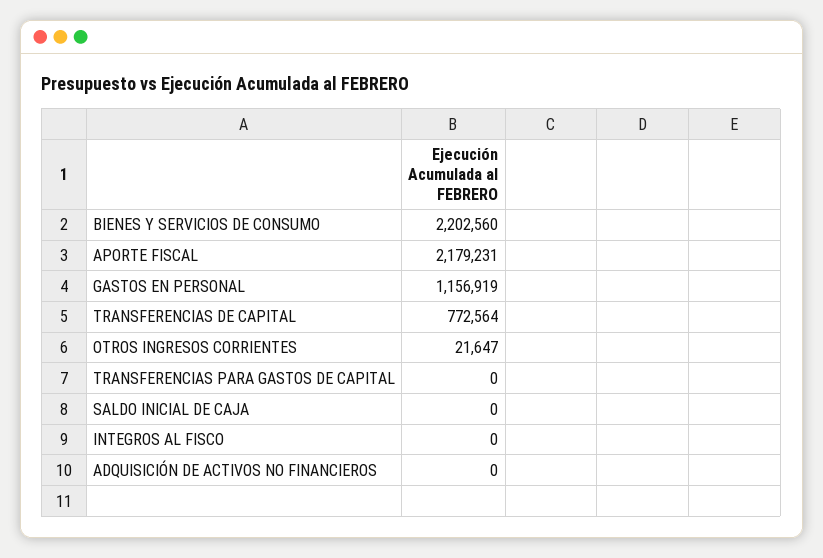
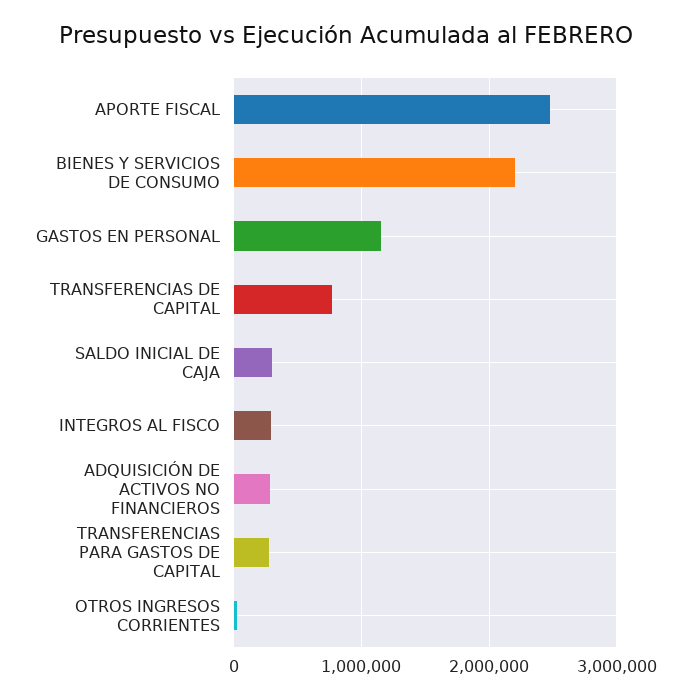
  {
    "BIENES Y SERVICIOS DE CONSUMO": 2202560,
-   "APORTE FISCAL": 2179231,
+   "APORTE FISCAL": 2500000,
    "GASTOS EN PERSONAL": 1156919,
    "TRANSFERENCIAS DE CAPITAL": 772564,
    "OTROS INGRESOS CORRIENTES": 21647,
-   "TRANSFERENCIAS PARA GASTOS DE CAPITAL": 0,
+   "TRANSFERENCIAS PARA GASTOS DE CAPITAL": 300000,
-   "SALDO INICIAL DE CAJA": 0,
+   "SALDO INICIAL DE CAJA": 300000,
-   "INTEGROS AL FISCO": 0,
+   "INTEGROS AL FISCO": 300000,
-   "ADQUISICIÓN DE ACTIVOS NO FINANCIEROS": 0
+   "ADQUISICIÓN DE ACTIVOS NO FINANCIEROS": 300000
  }

